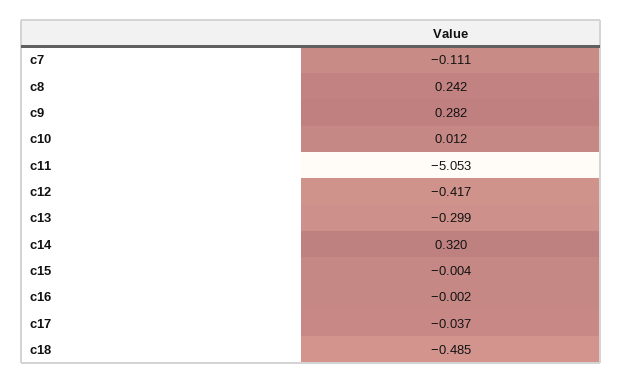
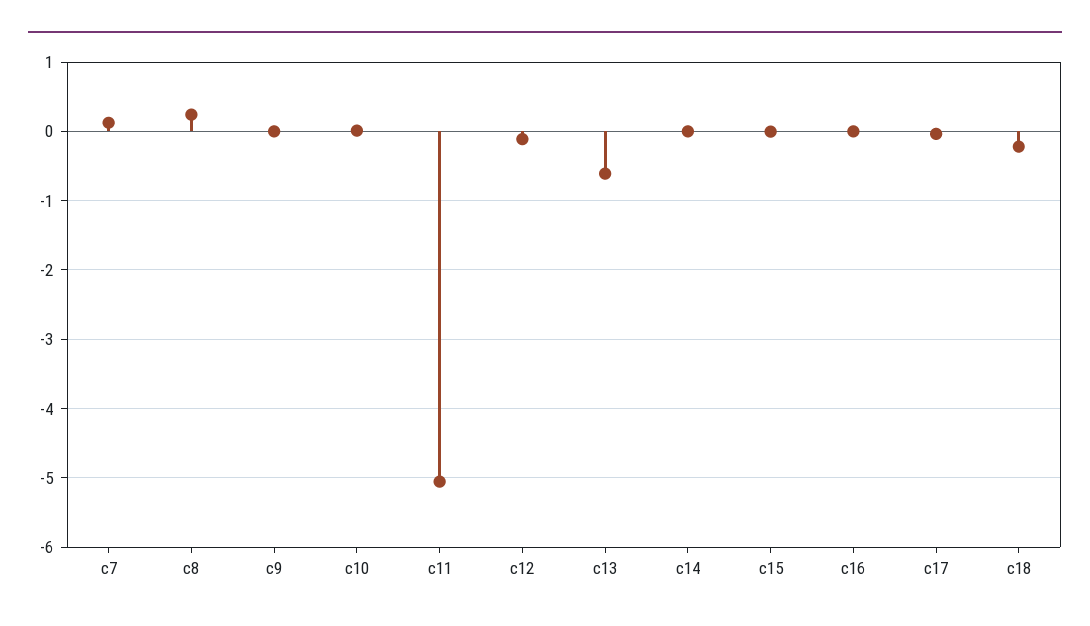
  {
-   "c7": -0.111,
+   "c7": 0.1,
    "c8": 0.242,
-   "c9": 0.282,
+   "c9": 0,
    "c10": 0.012,
    "c11": -5.053,
-   "c12": -0.417,
+   "c12": -0.1,
-   "c13": -0.299,
+   "c13": -0.6,
-   "c14": 0.32,
+   "c14": 0,
    "c15": -0.004,
    "c16": -0.002,
    "c17": -0.037,
-   "c18": -0.485
+   "c18": -0.2
  }

